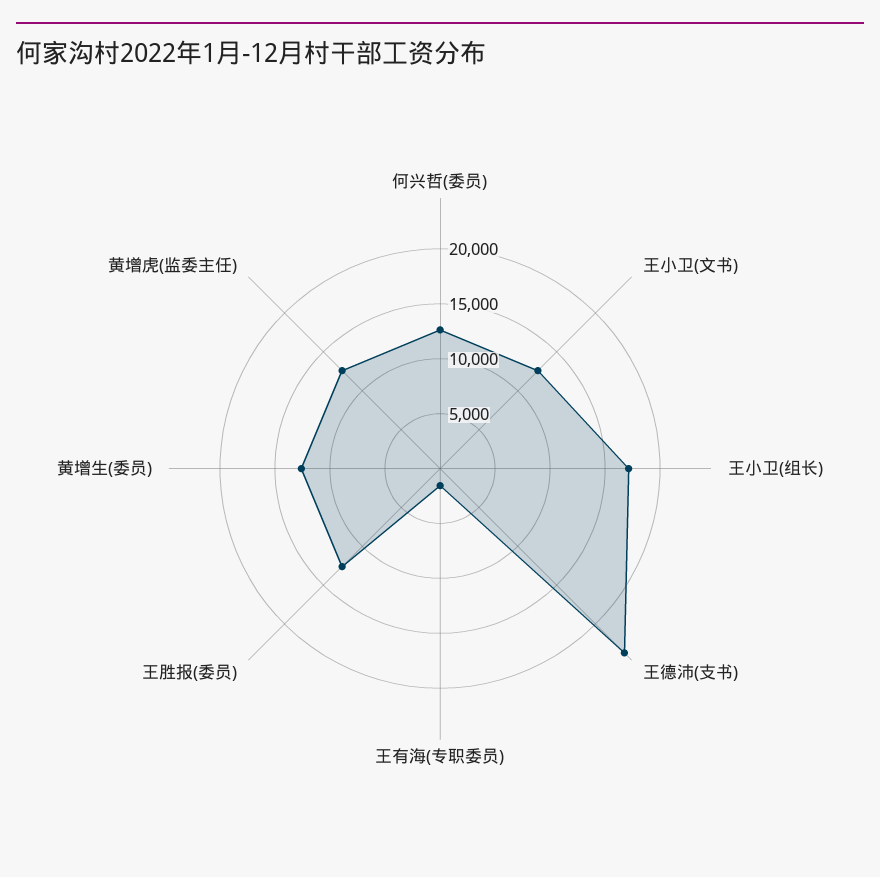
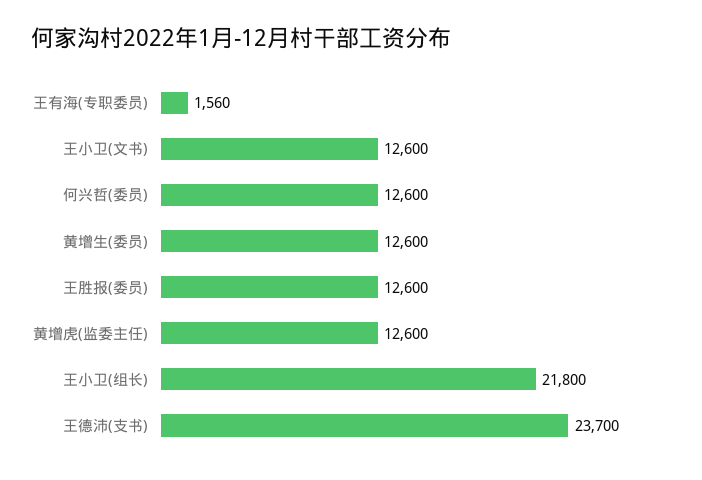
  {
    "何兴哲(委员)": 12600,
    "王小卫(文书)": 12600,
-   "王小卫(组长)": 17000,
+   "王小卫(组长)": 21800,
    "王德沛(支书)": 23700,
    "王有海(专职委员)": 1560,
    "王胜报(委员)": 12600,
    "黄增生(委员)": 12600,
    "黄增虎(监委主任)": 12600
  }

